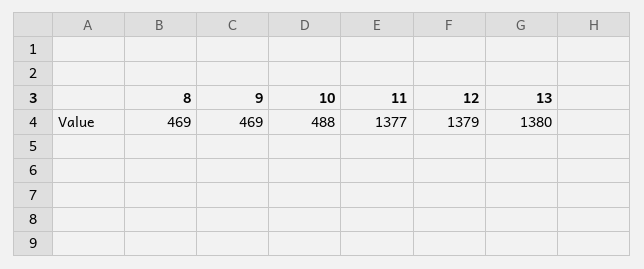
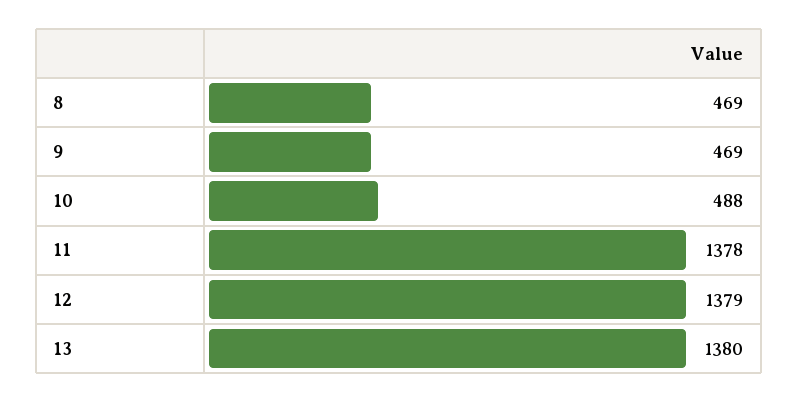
  {
    "8": 469,
    "9": 469,
    "10": 488,
-   "11": 1377,
+   "11": 1378,
    "12": 1379,
    "13": 1380
  }

